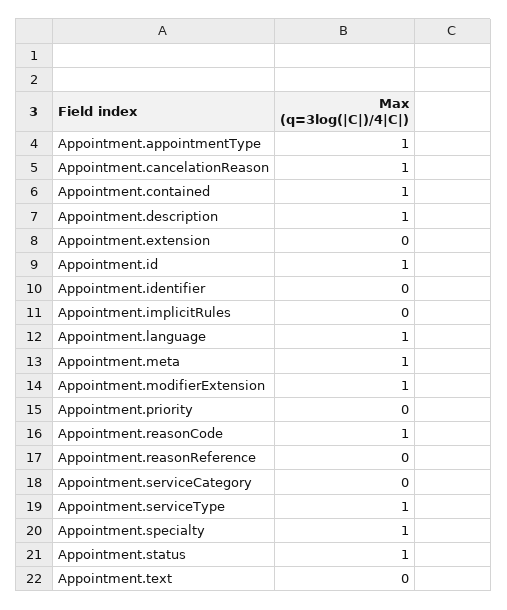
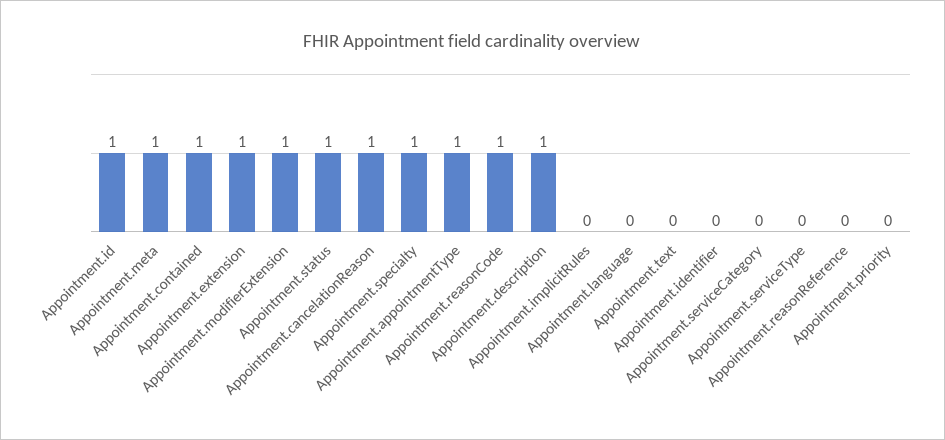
  {
    "Appointment.appointmentType": 1,
    "Appointment.cancelationReason": 1,
    "Appointment.contained": 1,
    "Appointment.description": 1,
-   "Appointment.extension": 0,
+   "Appointment.extension": 1,
    "Appointment.id": 1,
    "Appointment.identifier": 0,
    "Appointment.implicitRules": 0,
-   "Appointment.language": 1,
+   "Appointment.language": 0,
    "Appointment.meta": 1,
    "Appointment.modifierExtension": 1,
    "Appointment.priority": 0,
    "Appointment.reasonCode": 1,
    "Appointment.reasonReference": 0,
    "Appointment.serviceCategory": 0,
-   "Appointment.serviceType": 1,
+   "Appointment.serviceType": 0,
    "Appointment.specialty": 1,
    "Appointment.status": 1,
    "Appointment.text": 0
  }

